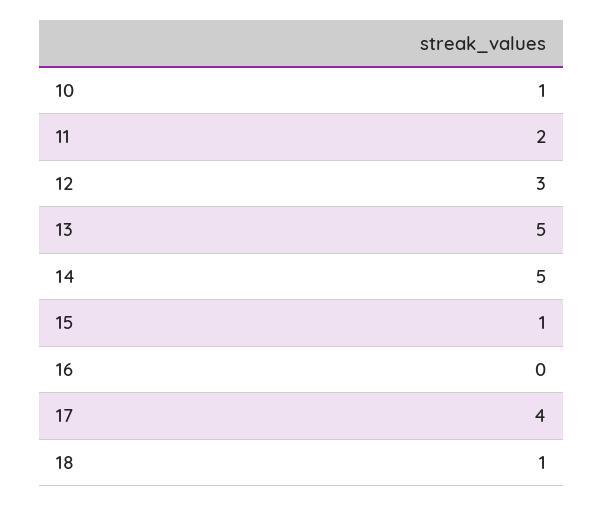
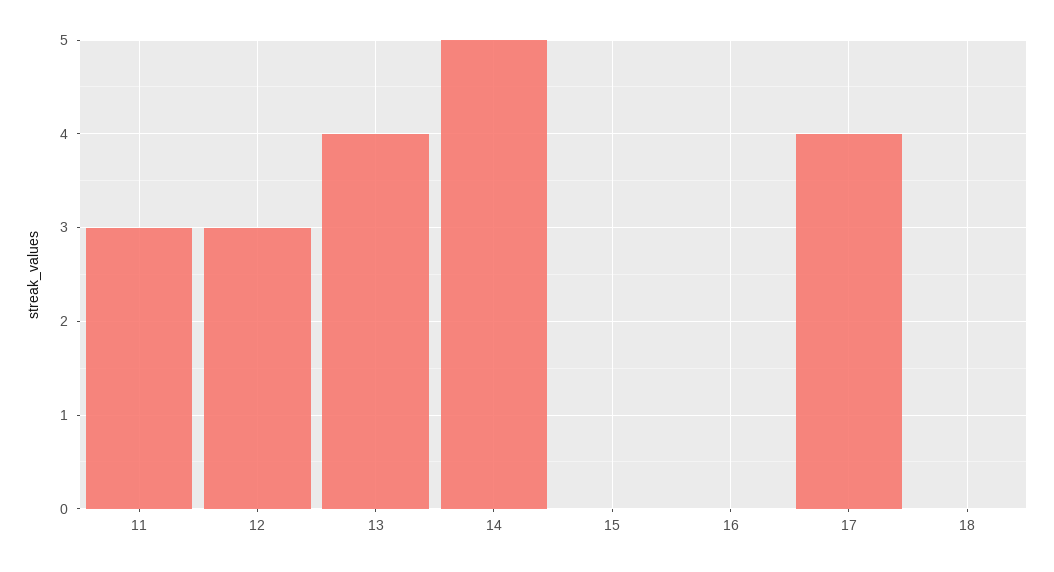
  {
-   "10": 1,
-   "11": 2,
+   "11": 3,
    "12": 3,
-   "13": 5,
+   "13": 4,
    "14": 5,
-   "15": 1,
+   "15": 0,
    "16": 0,
    "17": 4,
-   "18": 1
+   "18": 0
  }

